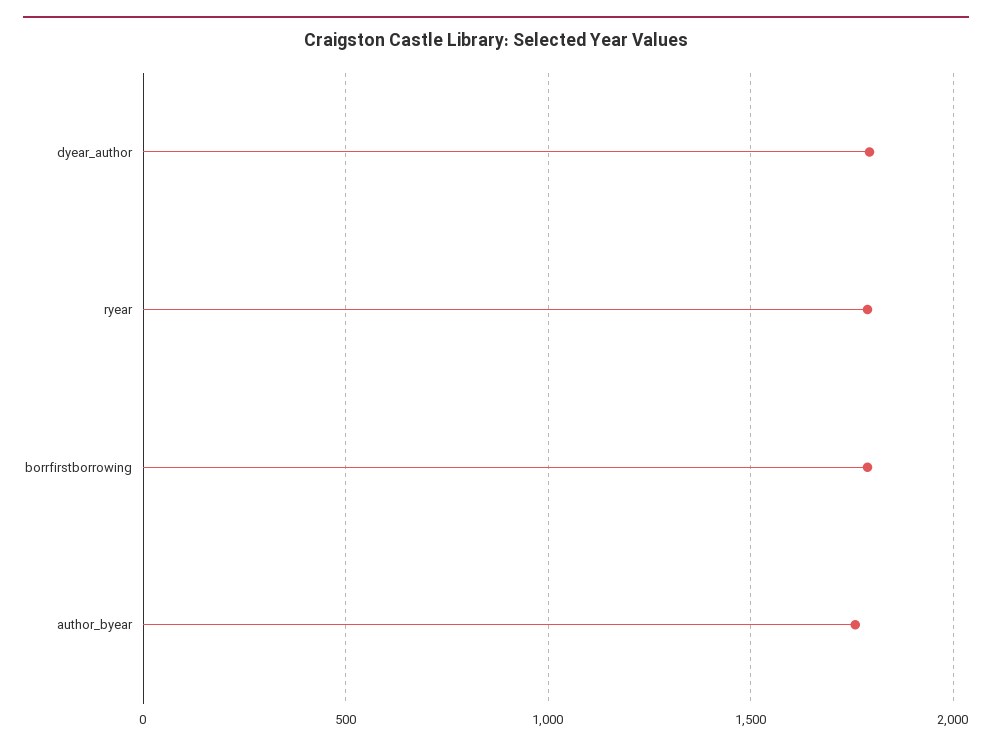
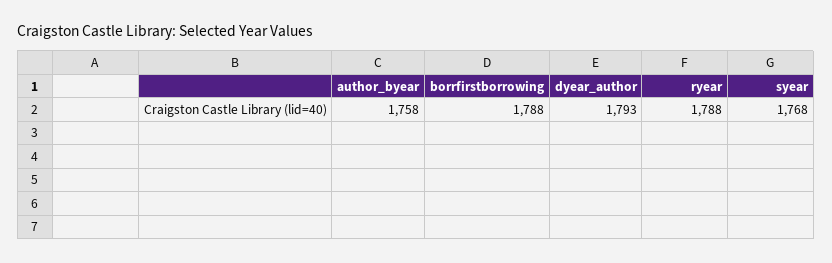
  {
    "dyear_author": 1793,
    "ryear": 1788,
    "borrfirstborrowing": 1788,
-   "author_byear": 1758
+   "author_byear": 1758,
+   "syear": 1768
  }

